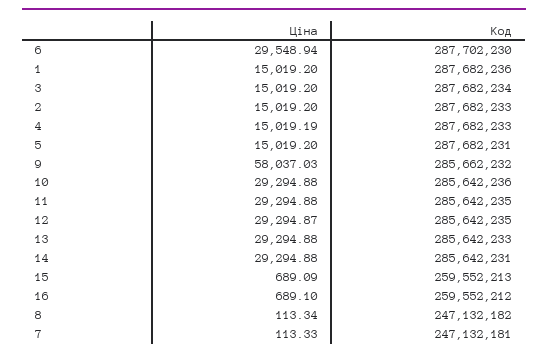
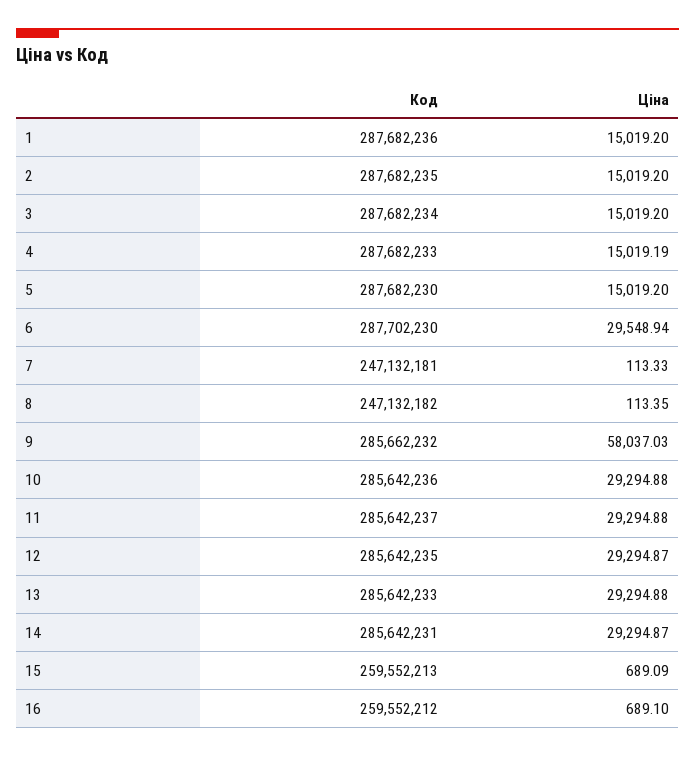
  {
    "Ціна": {
      "6": 29548.94,
      "1": 15019.2,
      "3": 15019.2,
      "2": 15019.2,
      "4": 15019.19,
      "5": 15019.2,
      "9": 58037.03,
      "10": 29294.88,
      "11": 29294.88,
      "12": 29294.87,
      "13": 29294.88,
-     "14": 29294.88,
+     "14": 29294.87,
      "15": 689.09,
      "16": 689.1,
-     "8": 113.34,
+     "8": 113.35,
      "7": 113.33
    },
    "Код": {
      "6": 287702230,
      "1": 287682236,
      "3": 287682234,
-     "2": 287682233,
+     "2": 287682235,
      "4": 287682233,
-     "5": 287682231,
+     "5": 287682230,
      "9": 285662232,
      "10": 285642236,
-     "11": 285642235,
+     "11": 285642237,
      "12": 285642235,
      "13": 285642233,
      "14": 285642231,
      "15": 259552213,
      "16": 259552212,
      "8": 247132182,
      "7": 247132181
    }
  }

